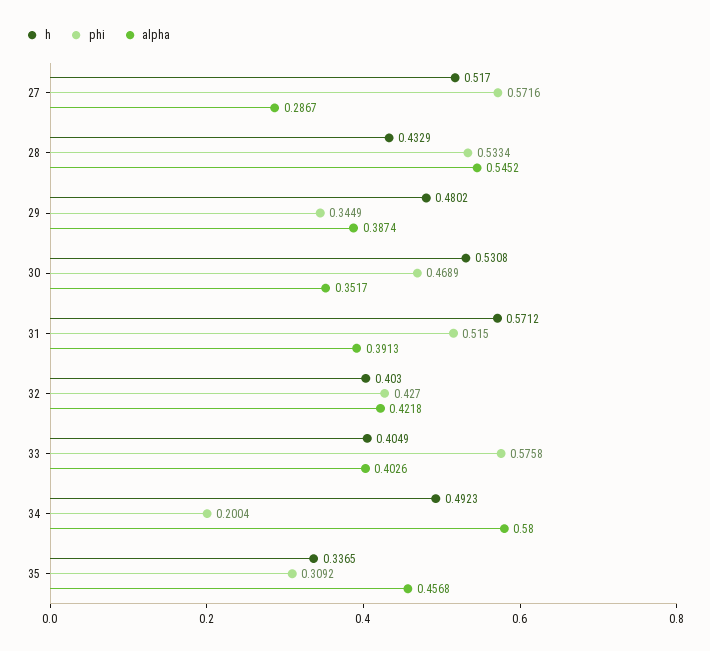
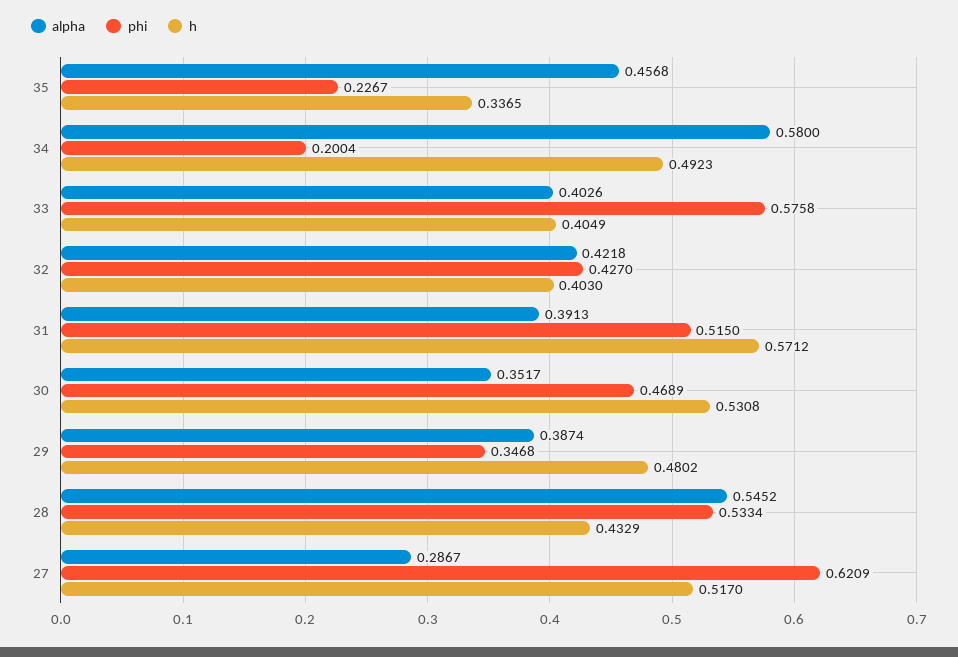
  {
    "h": {
      "27": 0.517,
      "28": 0.4329,
      "29": 0.4802,
      "30": 0.5308,
      "31": 0.5712,
      "32": 0.403,
      "33": 0.4049,
      "34": 0.4923,
      "35": 0.3365
    },
    "phi": {
-     "27": 0.5716,
+     "27": 0.6209,
      "28": 0.5334,
-     "29": 0.3449,
+     "29": 0.3468,
      "30": 0.4689,
      "31": 0.515,
      "32": 0.427,
      "33": 0.5758,
      "34": 0.2004,
-     "35": 0.3092
+     "35": 0.2267
    },
    "alpha": {
      "27": 0.2867,
      "28": 0.5452,
      "29": 0.3874,
      "30": 0.3517,
      "31": 0.3913,
      "32": 0.4218,
      "33": 0.4026,
      "34": 0.58,
      "35": 0.4568
    }
  }

